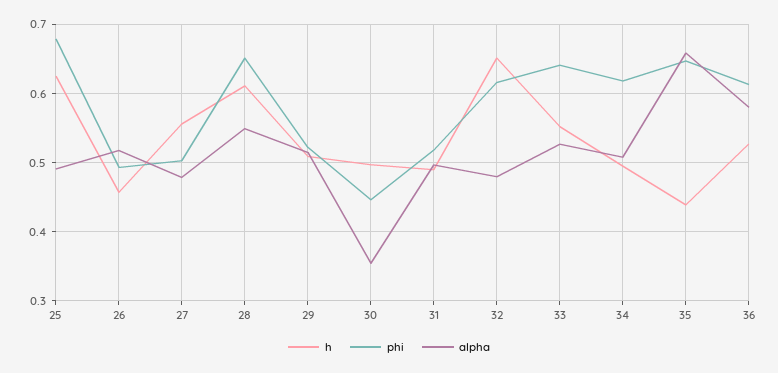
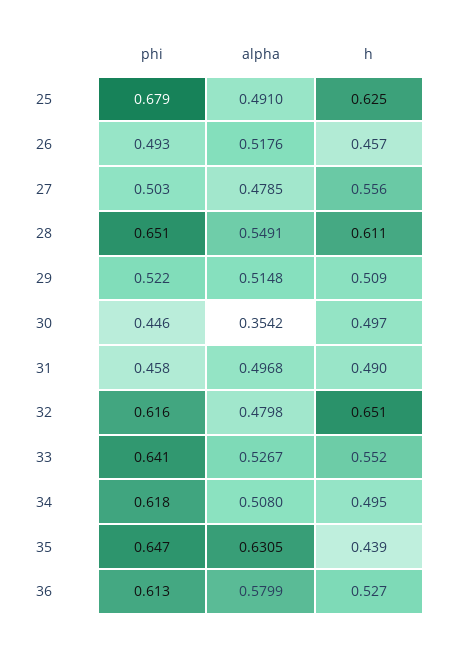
  {
    "h": {
      "25": 0.625,
      "26": 0.457,
      "27": 0.556,
      "28": 0.611,
      "29": 0.509,
      "30": 0.497,
      "31": 0.49,
      "32": 0.651,
      "33": 0.552,
      "34": 0.495,
      "35": 0.439,
      "36": 0.527
    },
    "phi": {
      "25": 0.679,
      "26": 0.493,
      "27": 0.503,
      "28": 0.651,
      "29": 0.522,
      "30": 0.446,
-     "31": 0.52,
+     "31": 0.458,
      "32": 0.616,
      "33": 0.641,
      "34": 0.618,
      "35": 0.647,
      "36": 0.613
    },
    "alpha": {
      "25": 0.491,
      "26": 0.5176,
      "27": 0.4785,
      "28": 0.5491,
      "29": 0.5148,
      "30": 0.3542,
      "31": 0.4968,
      "32": 0.4798,
      "33": 0.5267,
      "34": 0.508,
-     "35": 0.66,
+     "35": 0.6305,
      "36": 0.5799
    }
  }

